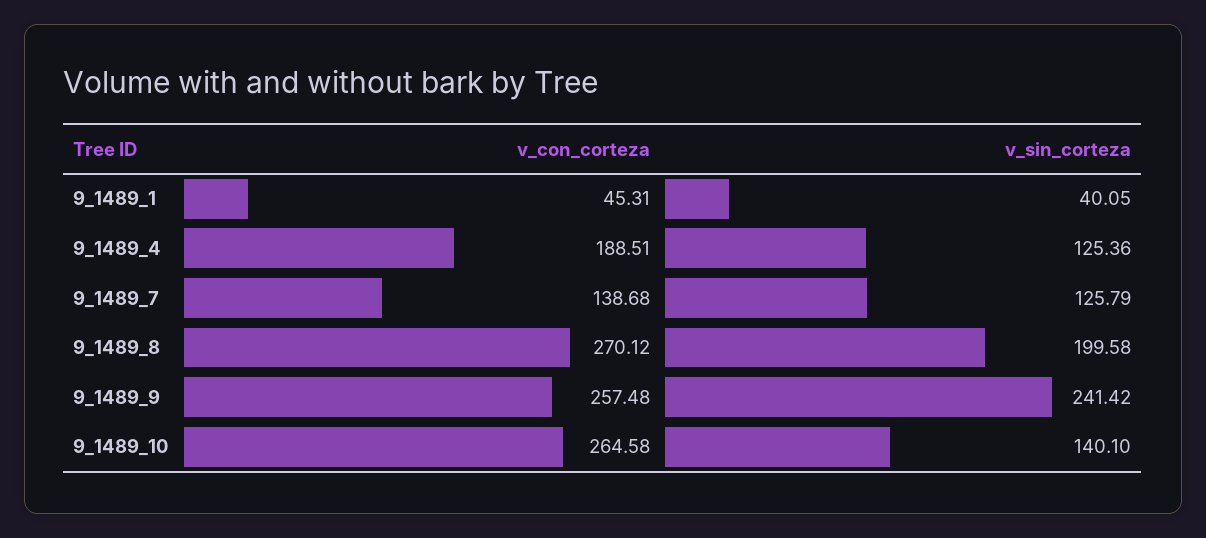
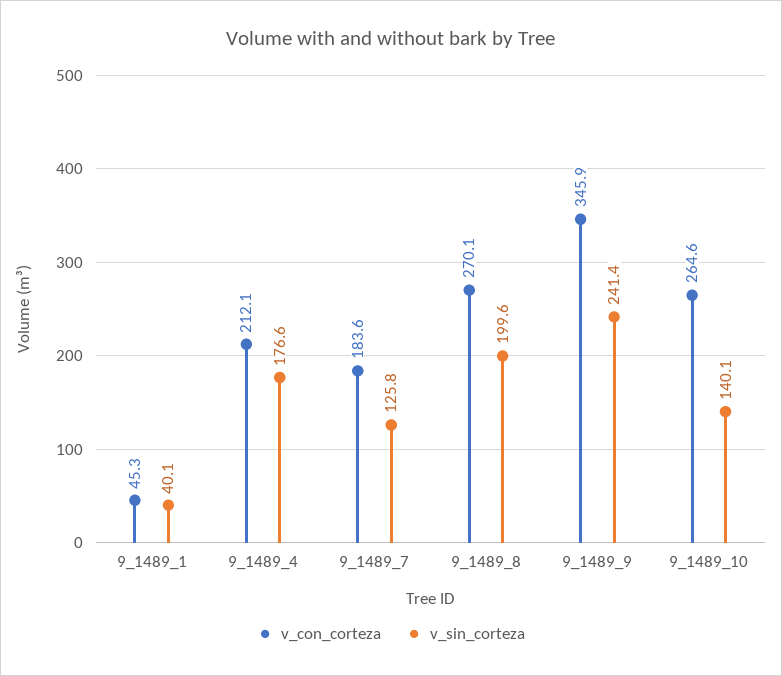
  {
    "v_con_corteza": {
      "9_1489_1": 45.31,
-     "9_1489_4": 188.51,
+     "9_1489_4": 212.1,
-     "9_1489_7": 138.68,
+     "9_1489_7": 183.6,
      "9_1489_8": 270.12,
-     "9_1489_9": 257.48,
+     "9_1489_9": 345.9,
      "9_1489_10": 264.58
    },
    "v_sin_corteza": {
      "9_1489_1": 40.05,
-     "9_1489_4": 125.36,
+     "9_1489_4": 176.6,
      "9_1489_7": 125.79,
      "9_1489_8": 199.58,
      "9_1489_9": 241.42,
      "9_1489_10": 140.1
    }
  }

